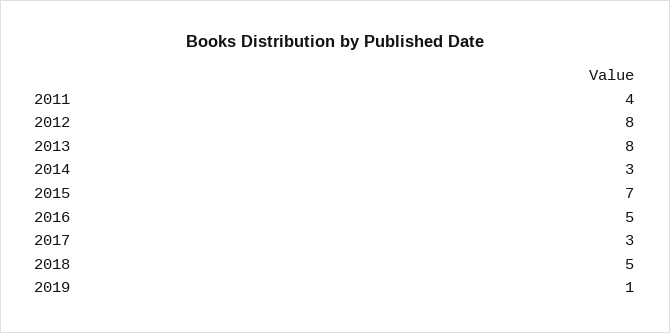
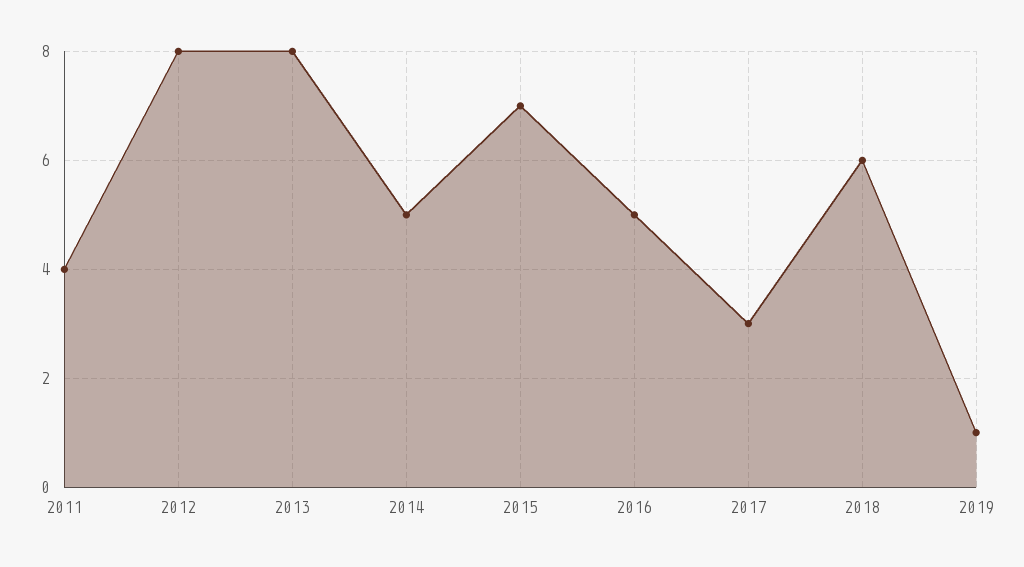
  {
    "2011": 4,
    "2012": 8,
    "2013": 8,
-   "2014": 3,
+   "2014": 5,
    "2015": 7,
    "2016": 5,
    "2017": 3,
-   "2018": 5,
+   "2018": 6,
    "2019": 1
  }

